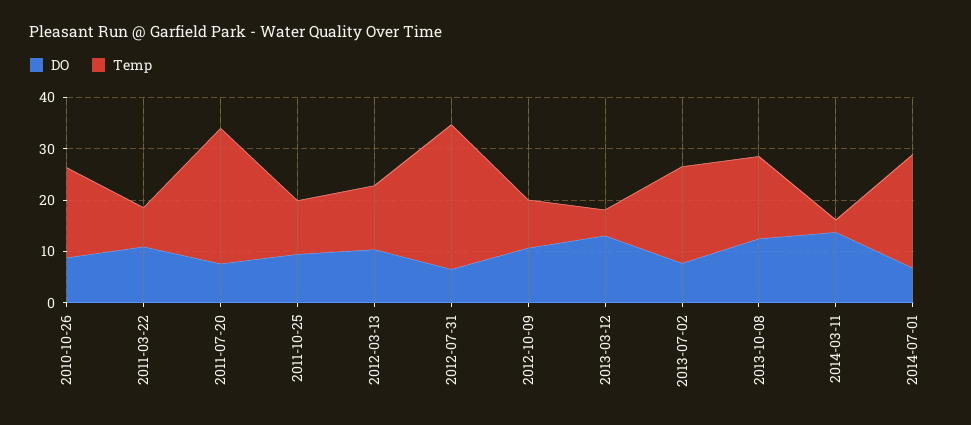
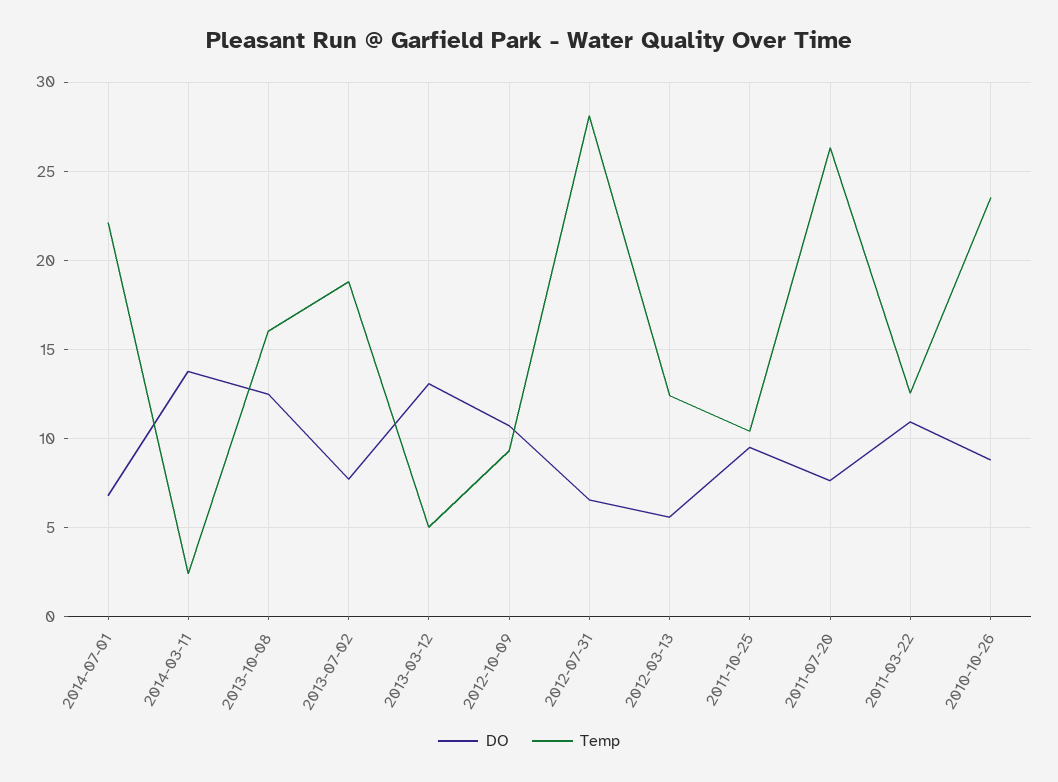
  {
    "DO": {
      "2010-10-26": 9,
      "2011-03-22": 11,
      "2011-07-20": 7.5,
      "2011-10-25": 9.5,
-     "2012-03-13": 10,
+     "2012-03-13": 5.5,
      "2012-07-31": 6.5,
      "2012-10-09": 10.5,
      "2013-03-12": 13,
      "2013-07-02": 7.5,
      "2013-10-08": 12.5,
      "2014-03-11": 14,
      "2014-07-01": 7
    },
    "Temp": {
-     "2010-10-26": 18,
+     "2010-10-26": 23.5,
-     "2011-03-22": 8,
+     "2011-03-22": 12.5,
      "2011-07-20": 26.5,
      "2011-10-25": 10.5,
      "2012-03-13": 12.5,
      "2012-07-31": 28,
      "2012-10-09": 9.5,
      "2013-03-12": 5,
      "2013-07-02": 19,
      "2013-10-08": 16,
      "2014-03-11": 2.5,
      "2014-07-01": 22
    }
  }

